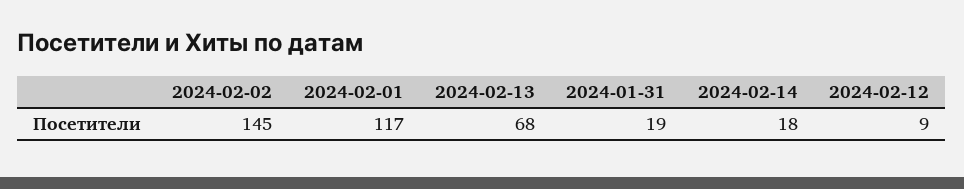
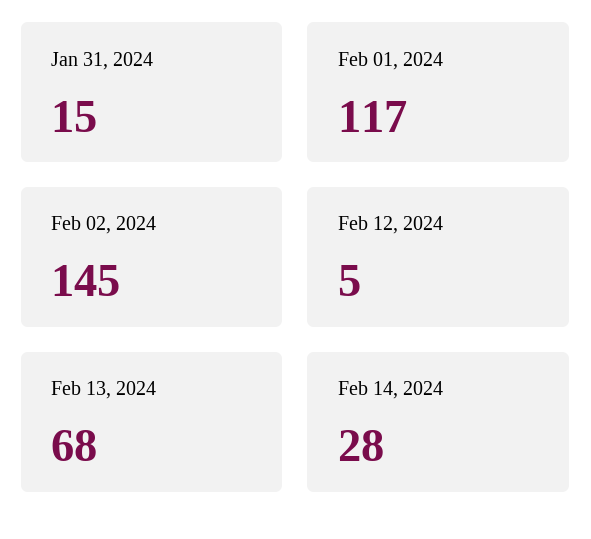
  {
    "2024-02-02": 145,
    "2024-02-01": 117,
    "2024-02-13": 68,
-   "2024-01-31": 19,
+   "2024-01-31": 15,
-   "2024-02-14": 18,
+   "2024-02-14": 28,
-   "2024-02-12": 9
+   "2024-02-12": 5
  }

